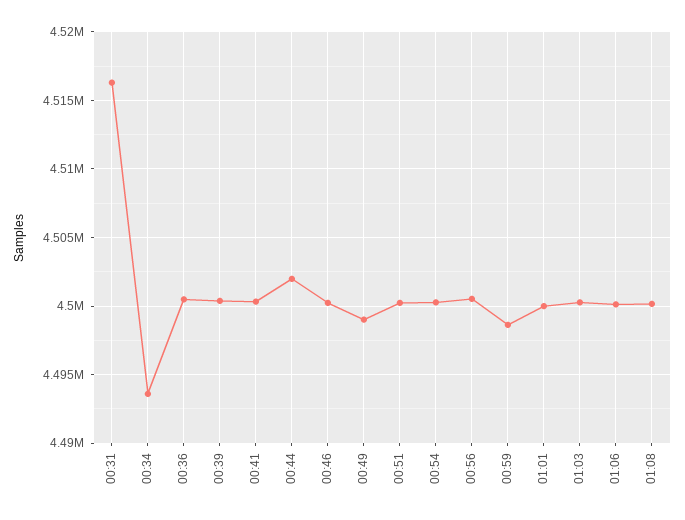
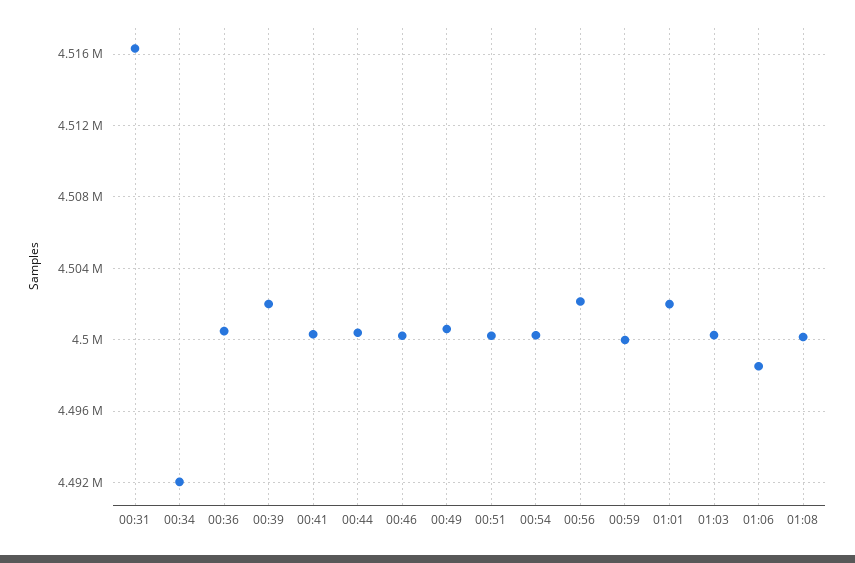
  {
    "00:31": 4516500,
-   "00:34": 4493500,
+   "00:34": 4492000,
    "00:36": 4500500,
-   "00:39": 4500500,
+   "00:39": 4502000,
    "00:41": 4500500,
-   "00:44": 4502000,
+   "00:44": 4500500,
    "00:46": 4500000,
-   "00:49": 4499000,
+   "00:49": 4500500,
    "00:51": 4500000,
    "00:54": 4500500,
-   "00:56": 4500500,
+   "00:56": 4502000,
-   "00:59": 4498500,
+   "00:59": 4500000,
-   "01:01": 4500000,
+   "01:01": 4502000,
    "01:03": 4500500,
-   "01:06": 4500000,
+   "01:06": 4498500,
    "01:08": 4500000
  }

